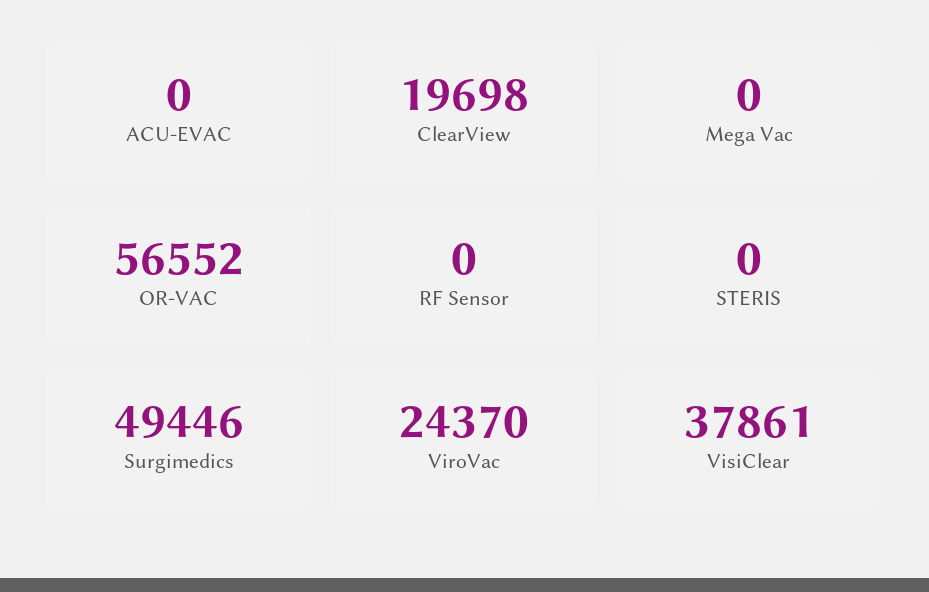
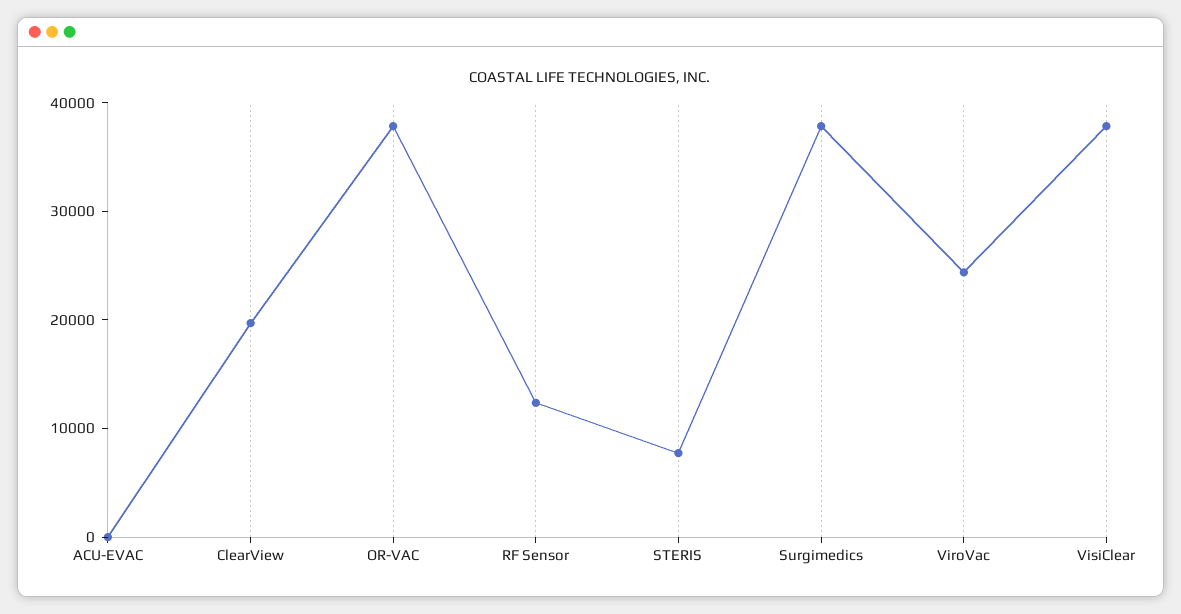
  {
    "ACU-EVAC": 0,
    "ClearView": 19698,
-   "Mega Vac": 0,
-   "OR-VAC": 56552,
+   "OR-VAC": 38000,
-   "RF Sensor": 0,
+   "RF Sensor": 12000,
-   "STERIS": 0,
+   "STERIS": 8000,
-   "Surgimedics": 49446,
+   "Surgimedics": 38000,
    "ViroVac": 24370,
    "VisiClear": 37861
  }

